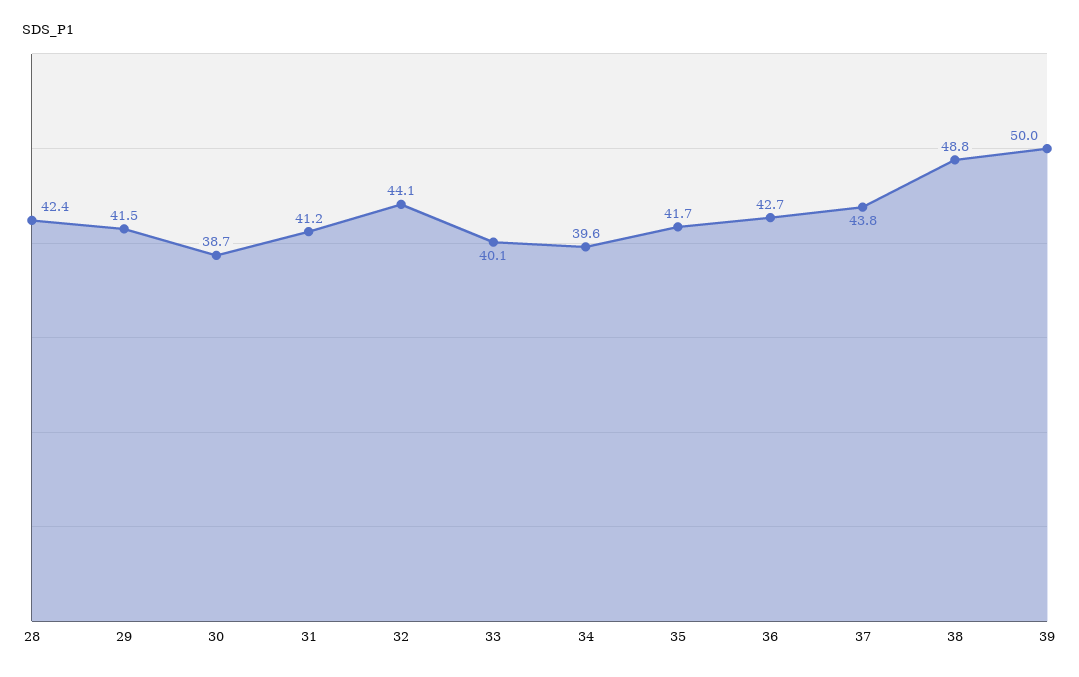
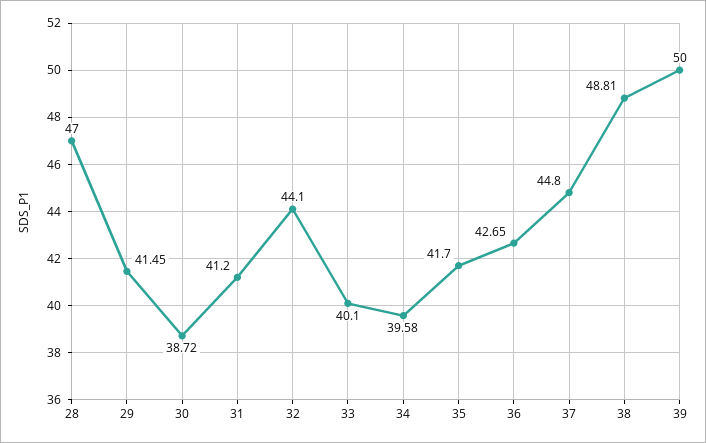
  {
-   "28": 42.4,
+   "28": 47,
    "29": 41.45,
    "30": 38.72,
    "31": 41.2,
    "32": 44.1,
    "33": 40.1,
    "34": 39.58,
    "35": 41.7,
    "36": 42.65,
-   "37": 43.8,
+   "37": 44.8,
    "38": 48.81,
    "39": 50
  }

